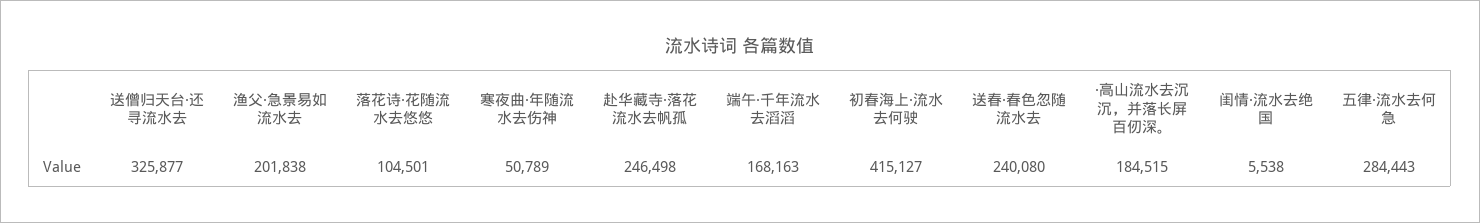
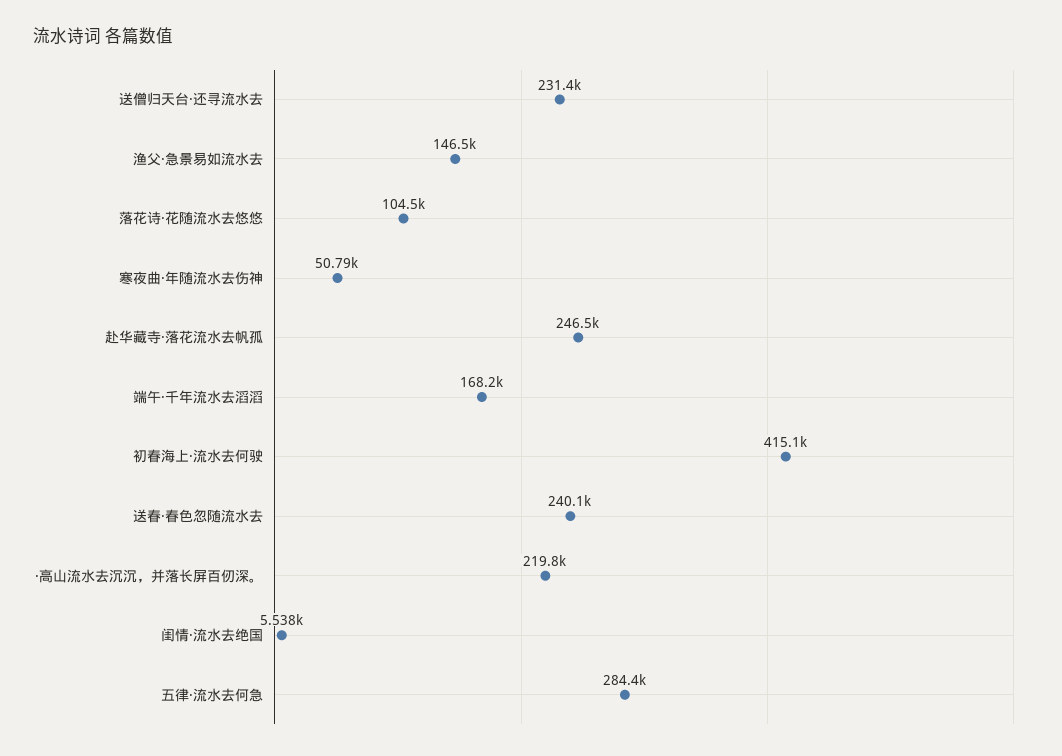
  {
-   "送僧归天台·还寻流水去": 325877,
+   "送僧归天台·还寻流水去": 231400,
-   "渔父·急景易如流水去": 201838,
+   "渔父·急景易如流水去": 146500,
    "落花诗·花随流水去悠悠": 104501,
    "寒夜曲·年随流水去伤神": 50789,
    "赴华藏寺·落花流水去帆孤": 246498,
    "端午·千年流水去滔滔": 168163,
    "初春海上·流水去何驶": 415127,
    "送春·春色忽随流水去": 240080,
-   "·高山流水去沉沉，并落长屏百仞深。": 184515,
+   "·高山流水去沉沉，并落长屏百仞深。": 219800,
    "闺情·流水去绝国": 5538,
    "五律·流水去何急": 284443
  }

